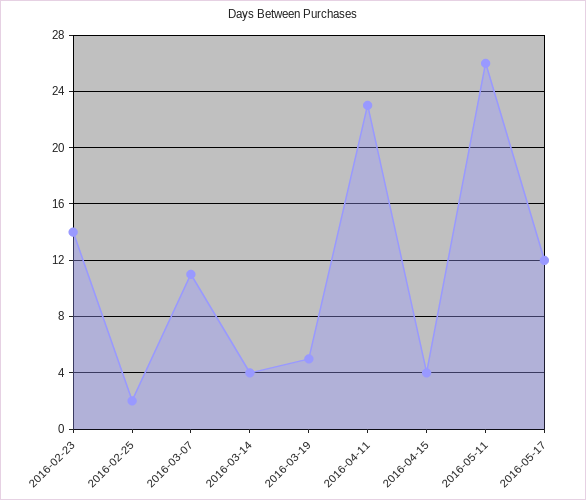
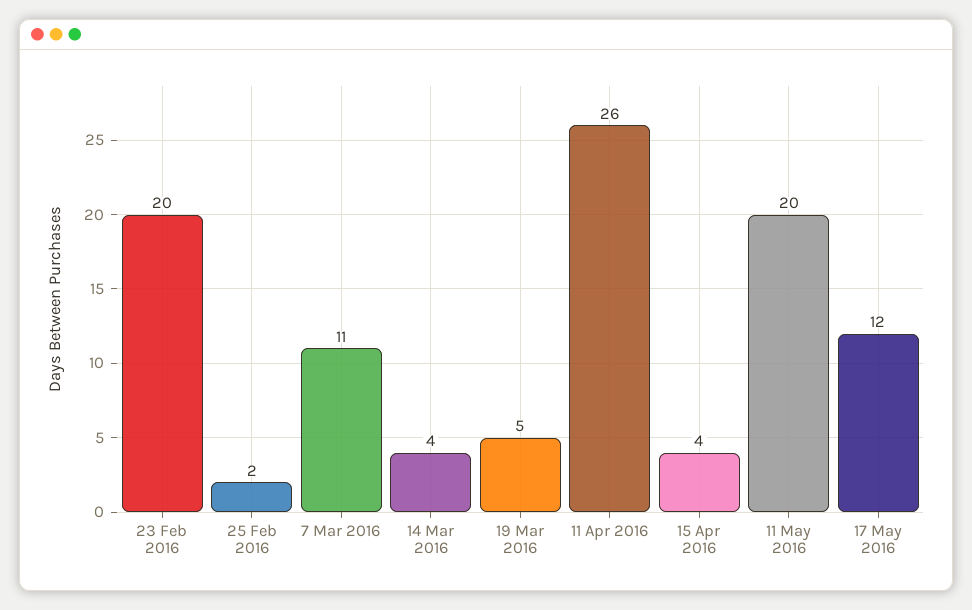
  {
-   "2016-02-23": 14,
+   "2016-02-23": 20,
    "2016-02-25": 2,
    "2016-03-07": 11,
    "2016-03-14": 4,
    "2016-03-19": 5,
-   "2016-04-11": 23,
+   "2016-04-11": 26,
    "2016-04-15": 4,
-   "2016-05-11": 26,
+   "2016-05-11": 20,
    "2016-05-17": 12
  }

